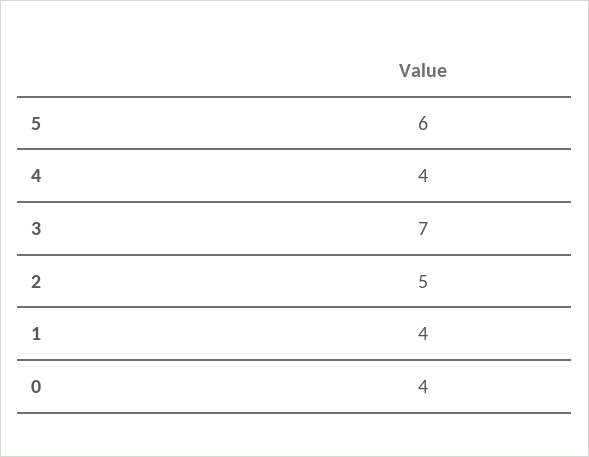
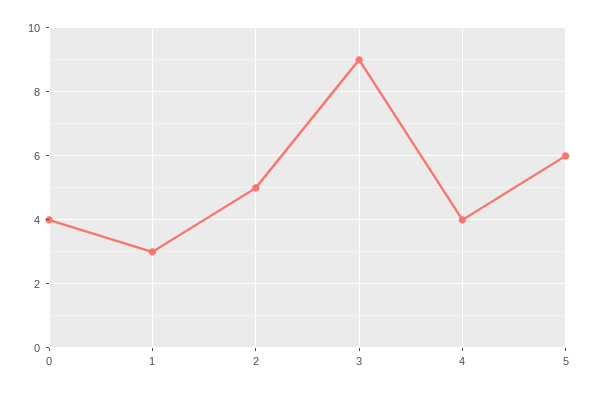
  {
    "5": 6,
    "4": 4,
-   "3": 7,
+   "3": 9,
    "2": 5,
-   "1": 4,
+   "1": 3,
    "0": 4
  }

